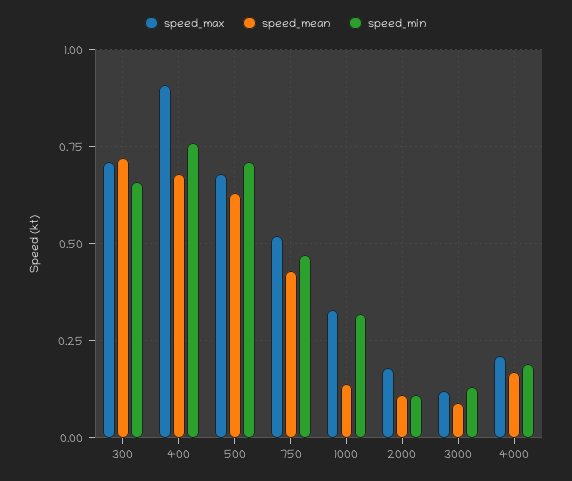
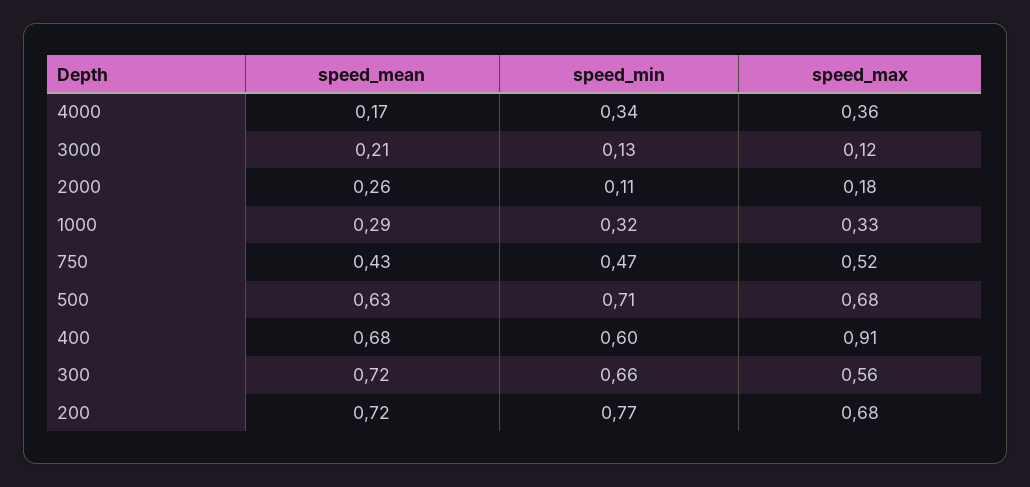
  {
    "speed_max": {
-     "300": 0.7,
+     "300": 0.56,
      "400": 0.91,
      "500": 0.68,
      "750": 0.52,
      "1000": 0.33,
      "2000": 0.18,
      "3000": 0.12,
-     "4000": 0.2
+     "4000": 0.36,
+     "200": 0.68
    },
    "speed_mean": {
      "300": 0.72,
      "400": 0.68,
      "500": 0.63,
      "750": 0.43,
-     "1000": 0.15,
+     "1000": 0.29,
-     "2000": 0.1,
+     "2000": 0.26,
-     "3000": 0.1,
+     "3000": 0.21,
-     "4000": 0.17
+     "4000": 0.17,
+     "200": 0.72
    },
    "speed_min": {
      "300": 0.66,
-     "400": 0.75,
+     "400": 0.6,
      "500": 0.71,
      "750": 0.47,
      "1000": 0.32,
      "2000": 0.11,
      "3000": 0.13,
-     "4000": 0.2
+     "4000": 0.34,
+     "200": 0.77
    }
  }

